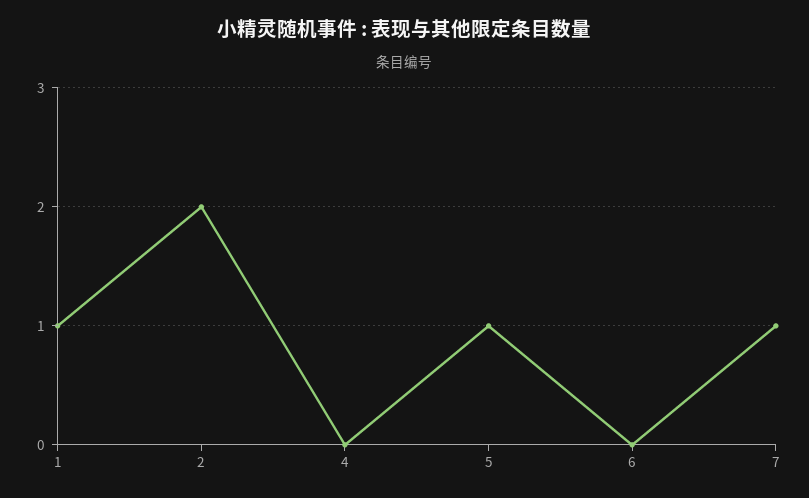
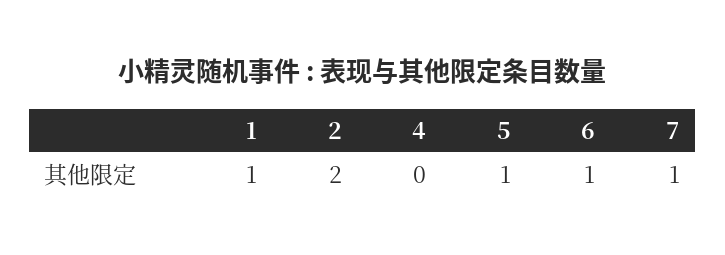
  {
    "1": 1,
    "2": 2,
    "4": 0,
    "5": 1,
-   "6": 0,
+   "6": 1,
    "7": 1
  }

